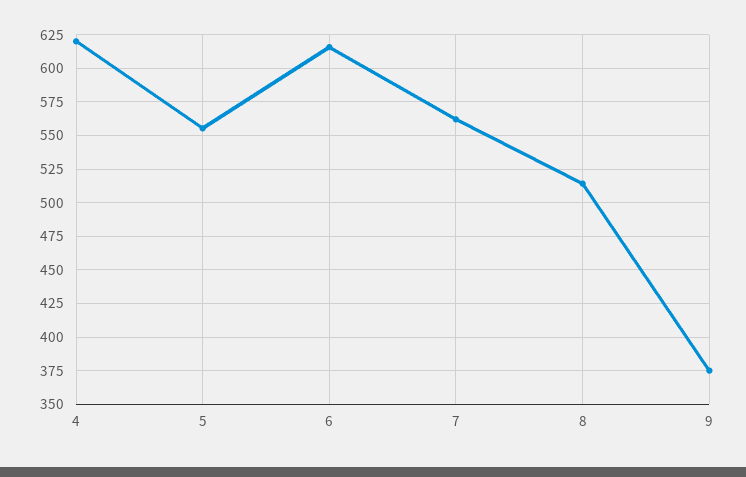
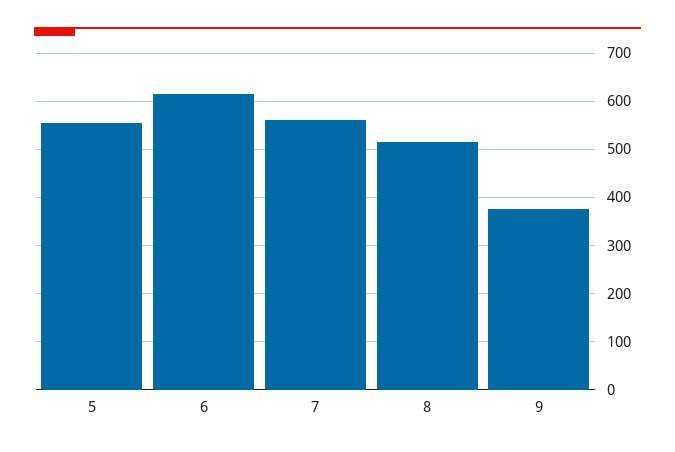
  {
-   "4": 620,
    "5": 555,
    "6": 615,
    "7": 560,
    "8": 515,
    "9": 375
  }

